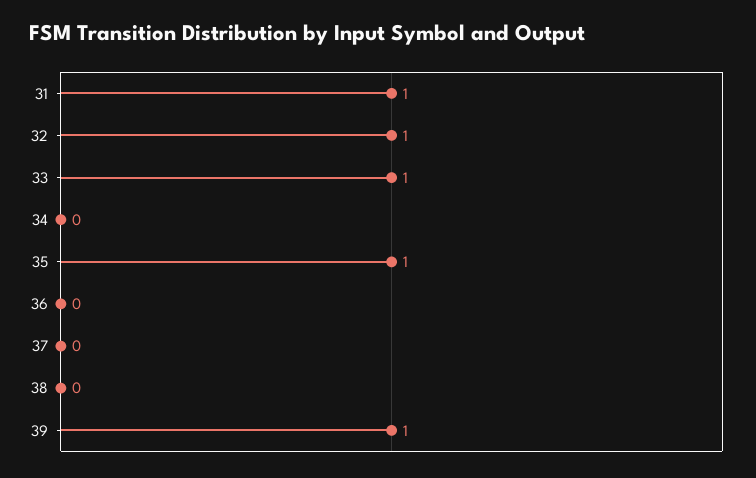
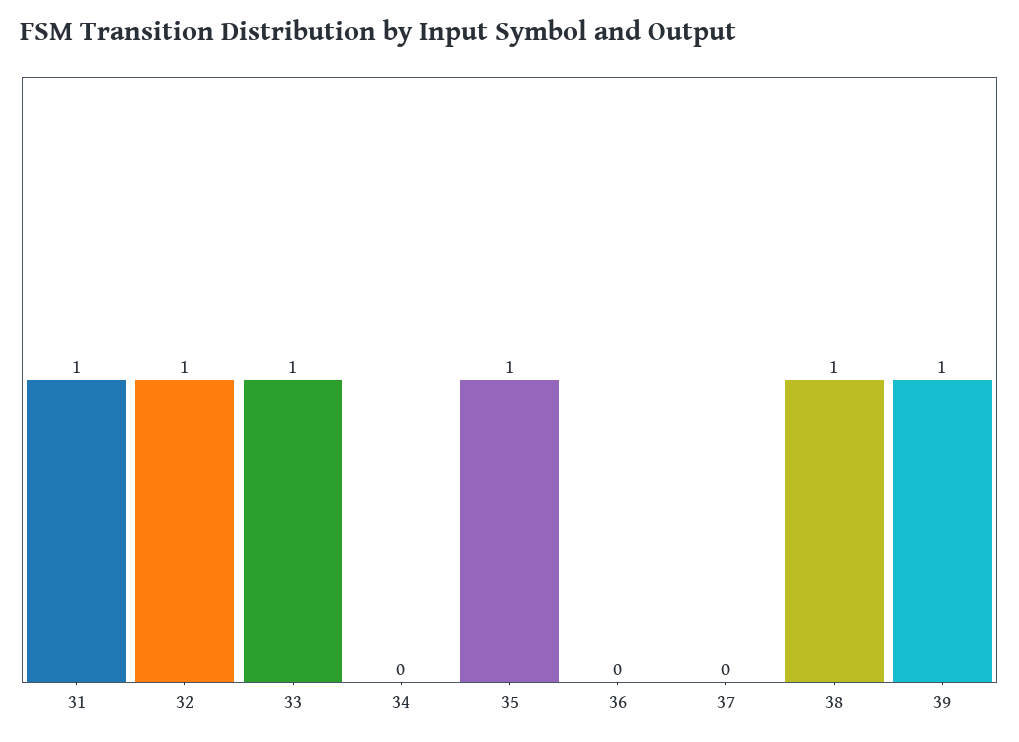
  {
    "31": 1,
    "32": 1,
    "33": 1,
    "34": 0,
    "35": 1,
    "36": 0,
    "37": 0,
-   "38": 0,
+   "38": 1,
    "39": 1
  }

